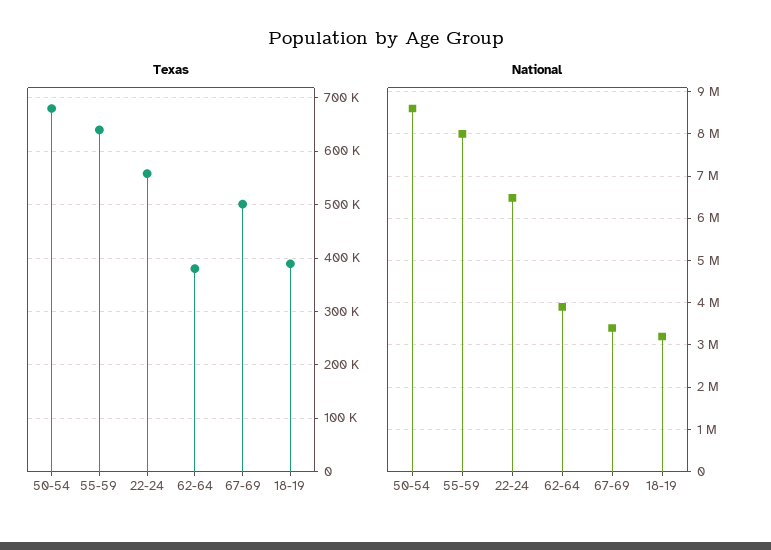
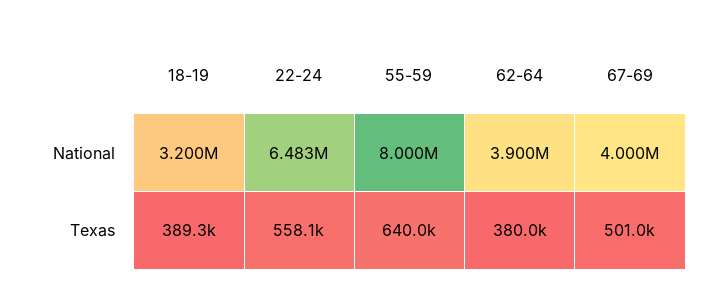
  {
    "Texas": {
-     "50-54": 680000,
      "55-59": 640000,
      "22-24": 558100,
      "62-64": 380000,
      "67-69": 501000,
      "18-19": 389300
    },
    "National": {
-     "50-54": 8600000,
      "55-59": 8000000,
      "22-24": 6483000,
      "62-64": 3900000,
-     "67-69": 3400000,
+     "67-69": 4000000,
      "18-19": 3200000
    }
  }

